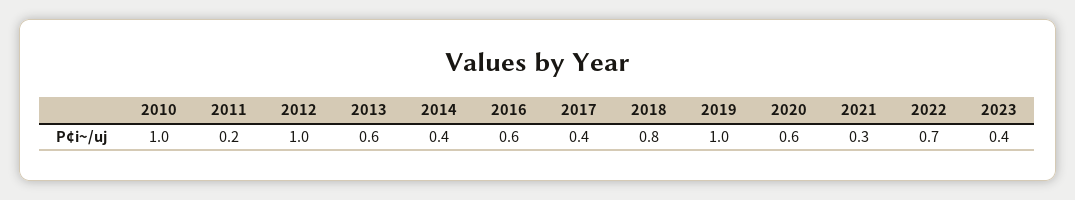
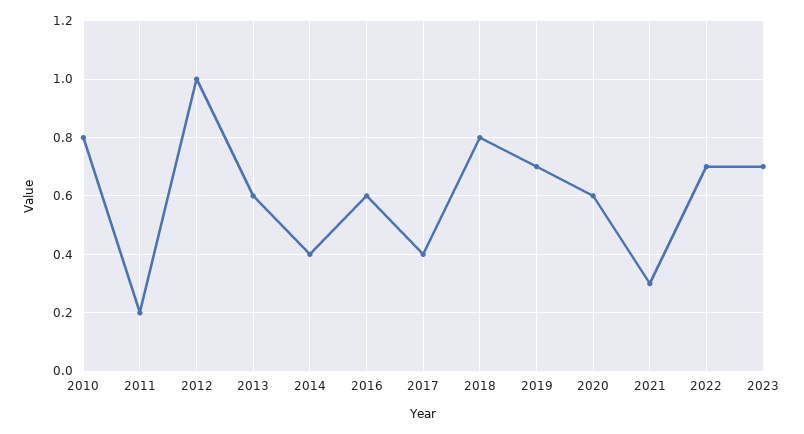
  {
-   "2010": 1,
+   "2010": 0.8,
    "2011": 0.2,
    "2012": 1,
    "2013": 0.6,
    "2014": 0.4,
    "2016": 0.6,
    "2017": 0.4,
    "2018": 0.8,
-   "2019": 1,
+   "2019": 0.7,
    "2020": 0.6,
    "2021": 0.3,
    "2022": 0.7,
-   "2023": 0.4
+   "2023": 0.7
  }

